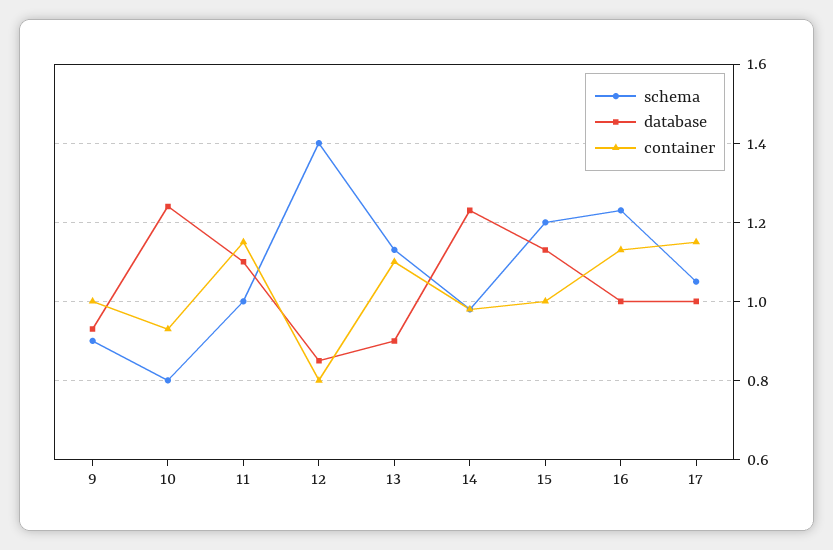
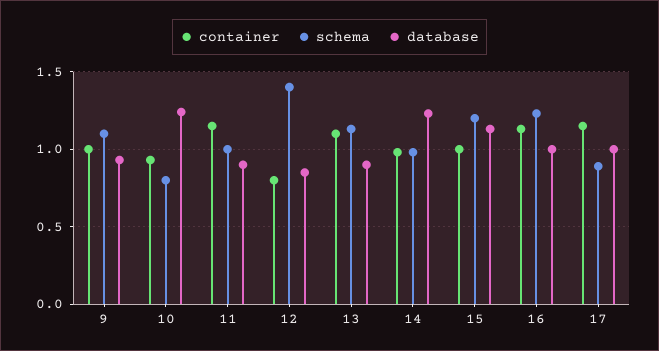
  {
    "schema": {
-     "9": 0.9,
+     "9": 1.1,
      "10": 0.8,
      "11": 1,
      "12": 1.4,
      "13": 1.15,
      "14": 1,
      "15": 1.2,
      "16": 1.25,
-     "17": 1.05
+     "17": 0.9
    },
    "database": {
      "9": 0.95,
      "10": 1.25,
-     "11": 1.1,
+     "11": 0.9,
      "12": 0.85,
      "13": 0.9,
      "14": 1.25,
      "15": 1.15,
      "16": 1,
      "17": 1
    },
    "container": {
      "9": 1,
      "10": 0.95,
      "11": 1.15,
      "12": 0.8,
      "13": 1.1,
      "14": 1,
      "15": 1,
      "16": 1.15,
      "17": 1.15
    }
  }

